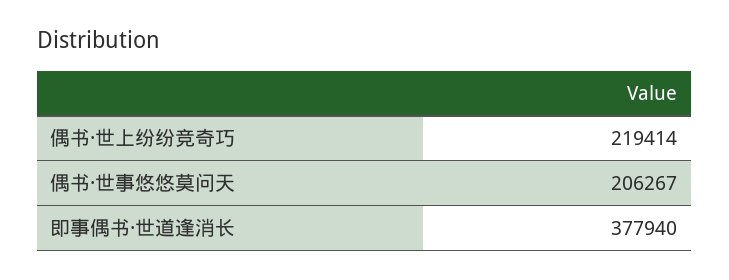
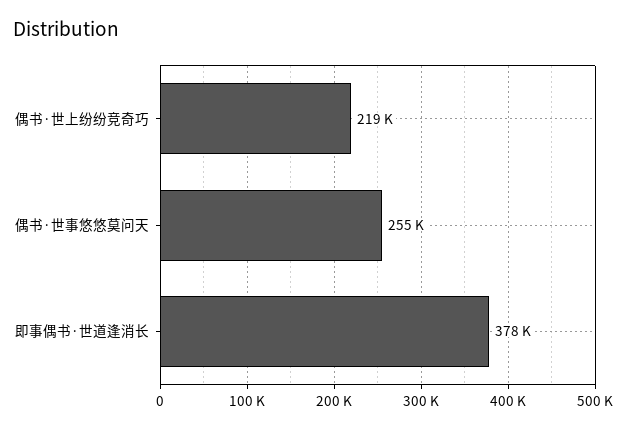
  {
    "偶书·世上纷纷竞奇巧": 219414,
-   "偶书·世事悠悠莫问天": 206267,
+   "偶书·世事悠悠莫问天": 255000,
    "即事偶书·世道逢消长": 377940
  }

